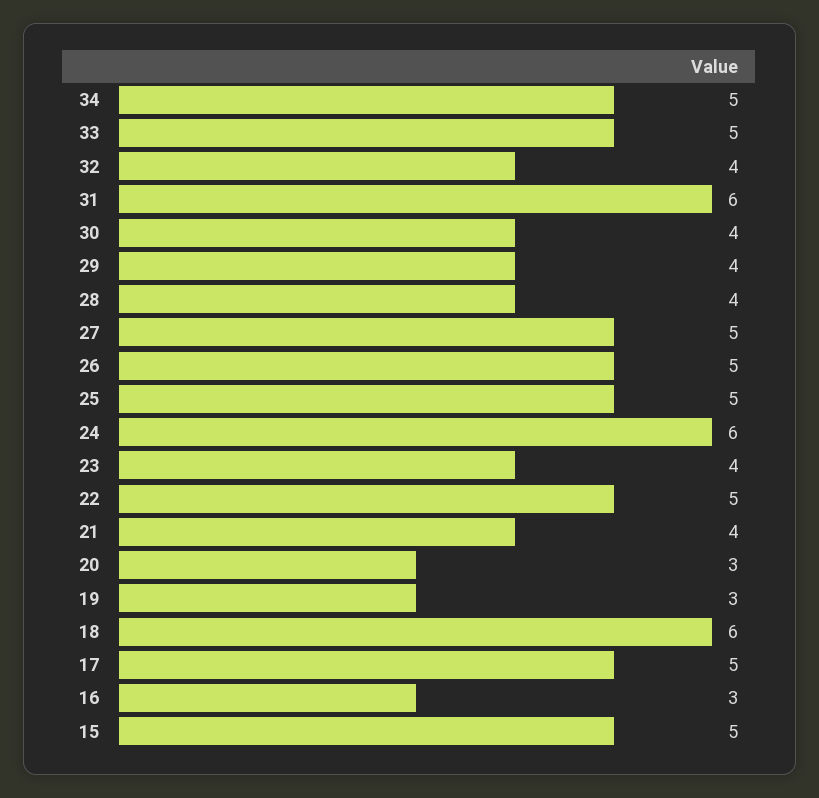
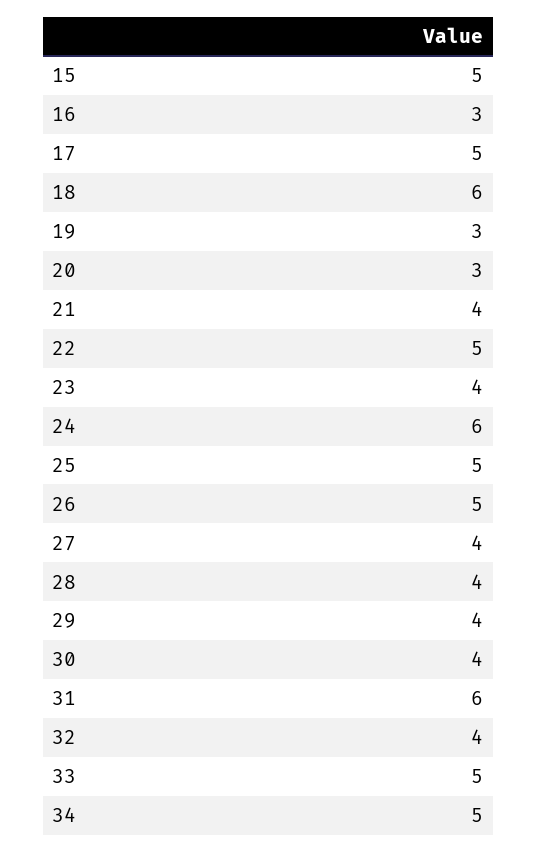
  {
    "34": 5,
    "33": 5,
    "32": 4,
    "31": 6,
    "30": 4,
    "29": 4,
    "28": 4,
-   "27": 5,
+   "27": 4,
    "26": 5,
    "25": 5,
    "24": 6,
    "23": 4,
    "22": 5,
    "21": 4,
    "20": 3,
    "19": 3,
    "18": 6,
    "17": 5,
    "16": 3,
    "15": 5
  }

